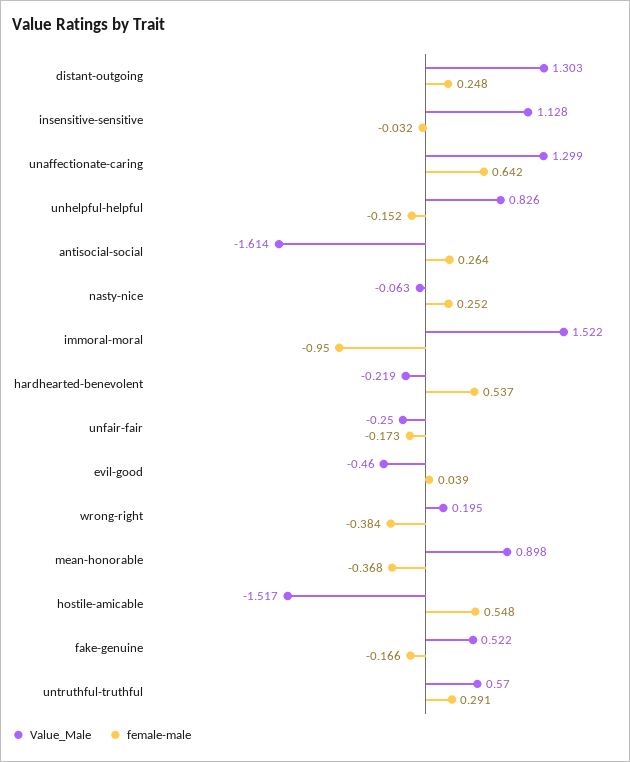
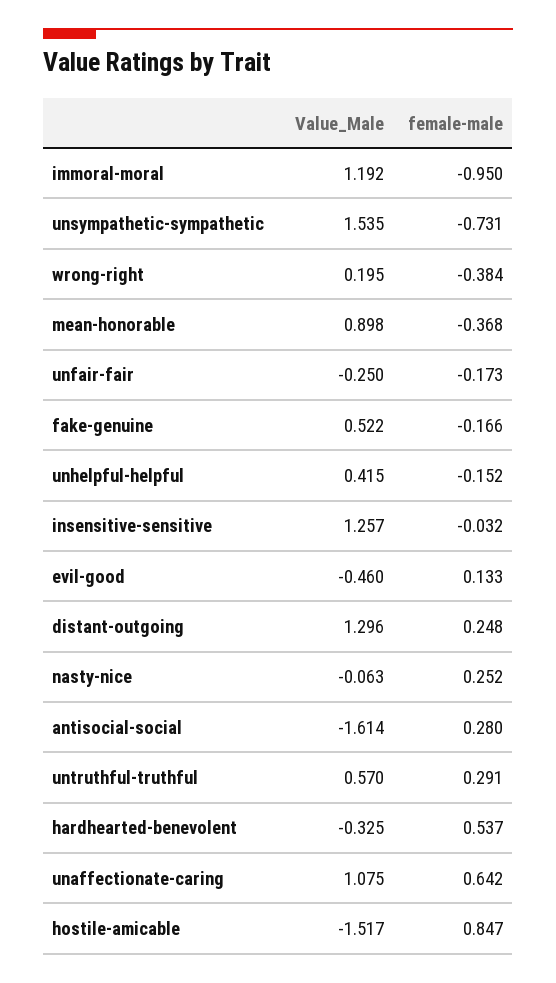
  {
    "Value_Male": {
-     "distant-outgoing": 1.303,
+     "distant-outgoing": 1.296,
-     "insensitive-sensitive": 1.128,
+     "insensitive-sensitive": 1.257,
-     "unaffectionate-caring": 1.299,
+     "unaffectionate-caring": 1.075,
-     "unhelpful-helpful": 0.826,
+     "unhelpful-helpful": 0.415,
      "antisocial-social": -1.614,
      "nasty-nice": -0.063,
-     "immoral-moral": 1.522,
+     "immoral-moral": 1.192,
-     "hardhearted-benevolent": -0.219,
+     "hardhearted-benevolent": -0.325,
      "unfair-fair": -0.25,
      "evil-good": -0.46,
      "wrong-right": 0.195,
      "mean-honorable": 0.898,
      "hostile-amicable": -1.517,
      "fake-genuine": 0.522,
-     "untruthful-truthful": 0.57
+     "untruthful-truthful": 0.57,
+     "unsympathetic-sympathetic": 1.535
    },
    "female-male": {
      "distant-outgoing": 0.248,
      "insensitive-sensitive": -0.032,
      "unaffectionate-caring": 0.642,
      "unhelpful-helpful": -0.152,
-     "antisocial-social": 0.264,
+     "antisocial-social": 0.28,
      "nasty-nice": 0.252,
      "immoral-moral": -0.95,
      "hardhearted-benevolent": 0.537,
      "unfair-fair": -0.173,
-     "evil-good": 0.039,
+     "evil-good": 0.133,
      "wrong-right": -0.384,
      "mean-honorable": -0.368,
-     "hostile-amicable": 0.548,
+     "hostile-amicable": 0.847,
      "fake-genuine": -0.166,
-     "untruthful-truthful": 0.291
+     "untruthful-truthful": 0.291,
+     "unsympathetic-sympathetic": -0.731
    }
  }

